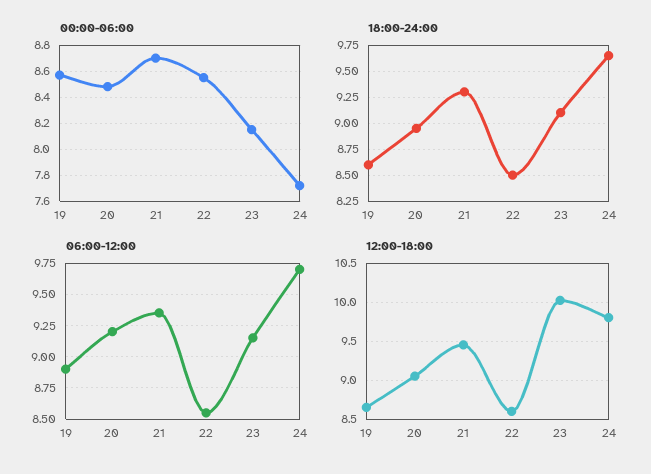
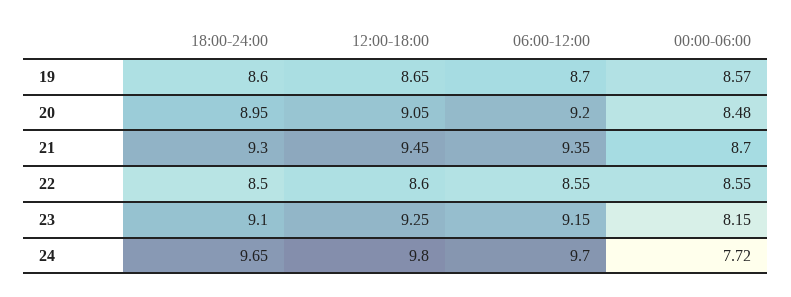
  {
    "00:00-06:00": {
      "19": 8.57,
      "20": 8.48,
      "21": 8.7,
      "22": 8.55,
      "23": 8.15,
      "24": 7.72
    },
    "18:00-24:00": {
      "19": 8.6,
      "20": 8.95,
      "21": 9.3,
      "22": 8.5,
      "23": 9.1,
      "24": 9.65
    },
    "06:00-12:00": {
-     "19": 8.9,
+     "19": 8.7,
      "20": 9.2,
      "21": 9.35,
      "22": 8.55,
      "23": 9.15,
      "24": 9.7
    },
    "12:00-18:00": {
      "19": 8.65,
      "20": 9.05,
      "21": 9.45,
      "22": 8.6,
-     "23": 10,
+     "23": 9.25,
      "24": 9.8
    }
  }

